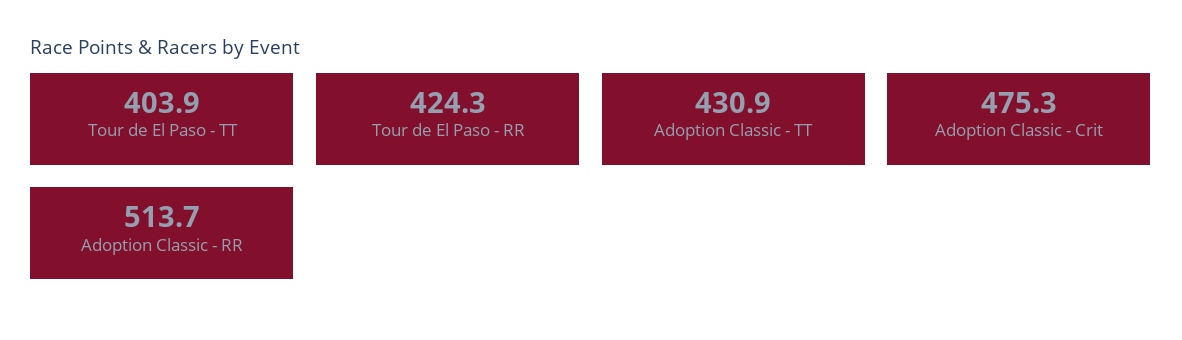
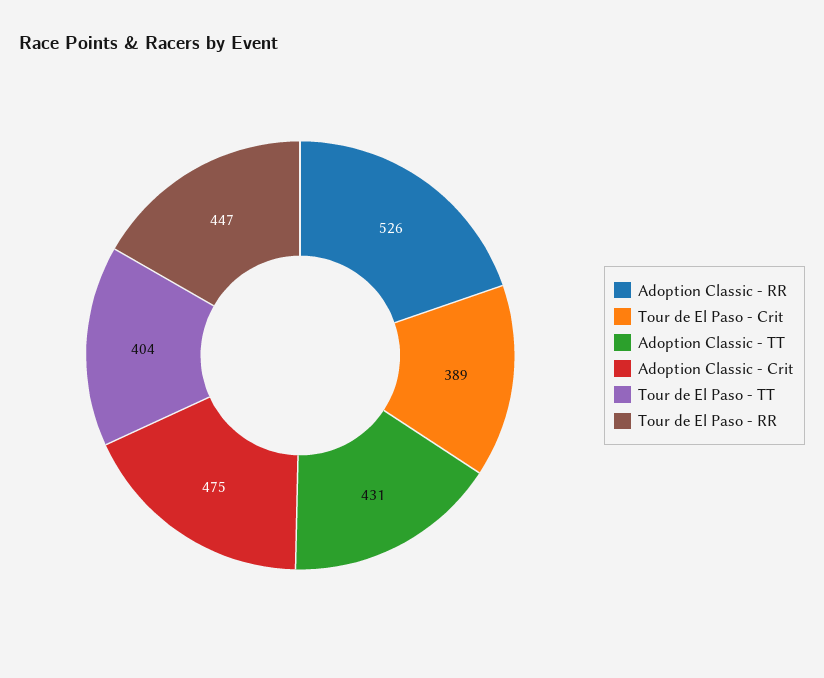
  {
    "Tour de El Paso - TT": 403.9,
-   "Tour de El Paso - RR": 424.3,
+   "Tour de El Paso - RR": 447,
    "Adoption Classic - TT": 430.9,
    "Adoption Classic - Crit": 475.3,
-   "Adoption Classic - RR": 513.7
+   "Adoption Classic - RR": 526,
+   "Tour de El Paso - Crit": 389
  }

